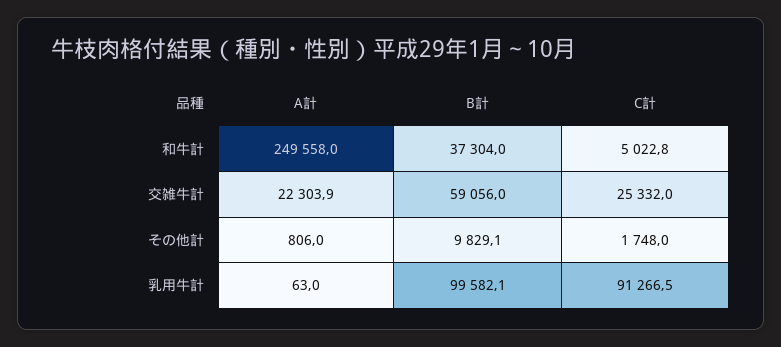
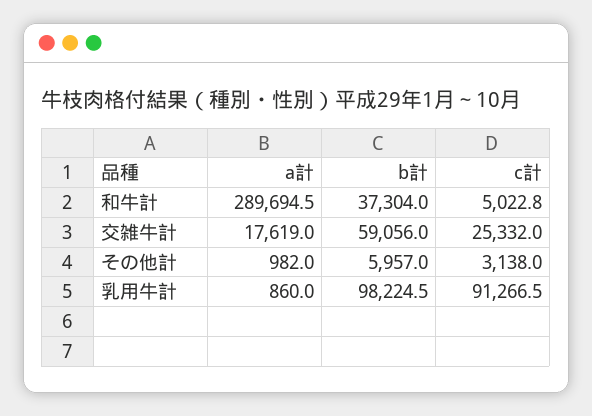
  {
    "A計": {
-     "和牛計": 249558,
+     "和牛計": 289694.5,
-     "交雑牛計": 22303.9,
+     "交雑牛計": 17619,
-     "その他計": 806,
+     "その他計": 982,
-     "乳用牛計": 63
+     "乳用牛計": 860
    },
    "B計": {
      "和牛計": 37304,
      "交雑牛計": 59056,
-     "その他計": 9829.1,
+     "その他計": 5957,
-     "乳用牛計": 99582.1
+     "乳用牛計": 98224.5
    },
    "C計": {
      "和牛計": 5022.8,
      "交雑牛計": 25332,
-     "その他計": 1748,
+     "その他計": 3138,
      "乳用牛計": 91266.5
    }
  }

